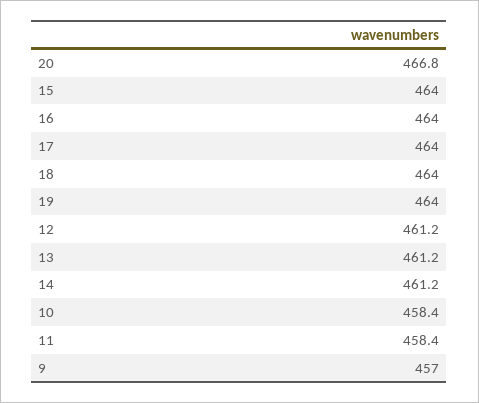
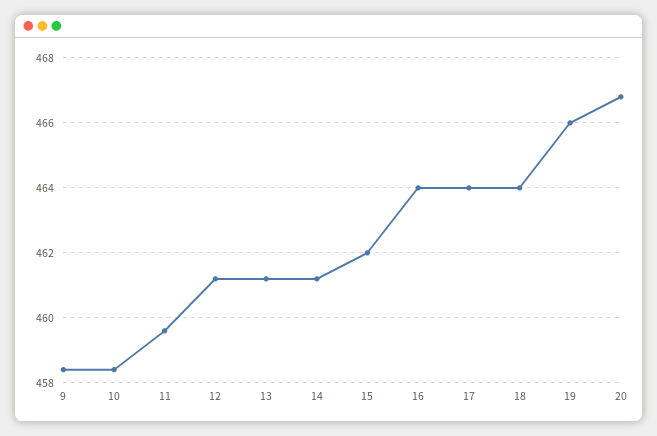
  {
    "20": 466.8,
-   "15": 464,
+   "15": 462,
    "16": 464,
    "17": 464,
    "18": 464,
-   "19": 464,
+   "19": 466,
    "12": 461.2,
    "13": 461.2,
    "14": 461.2,
    "10": 458.4,
-   "11": 458.4,
+   "11": 459.5,
-   "9": 457
+   "9": 458.5
  }

